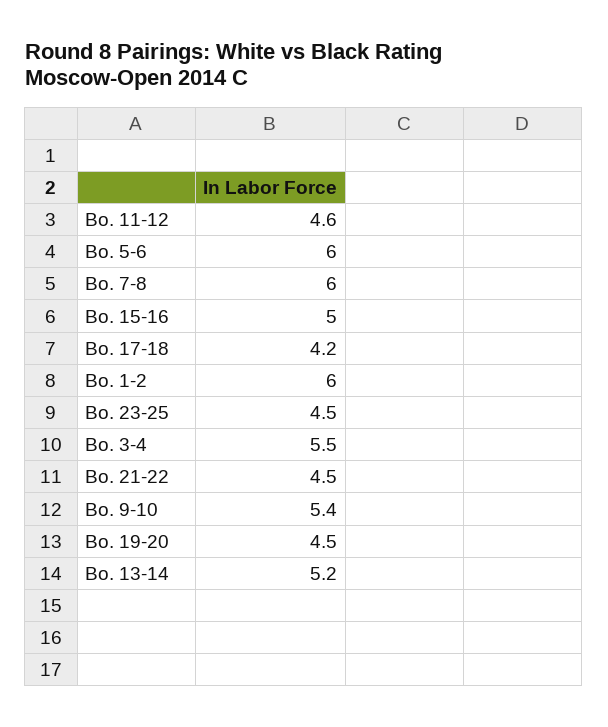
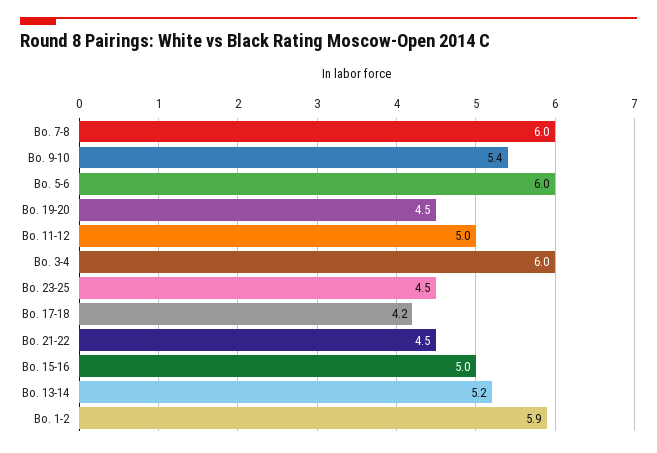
  {
-   "Bo. 11-12": 4.6,
+   "Bo. 11-12": 5,
    "Bo. 5-6": 6,
    "Bo. 7-8": 6,
    "Bo. 15-16": 5,
    "Bo. 17-18": 4.2,
-   "Bo. 1-2": 6,
+   "Bo. 1-2": 5.9,
    "Bo. 23-25": 4.5,
-   "Bo. 3-4": 5.5,
+   "Bo. 3-4": 6,
    "Bo. 21-22": 4.5,
    "Bo. 9-10": 5.4,
    "Bo. 19-20": 4.5,
    "Bo. 13-14": 5.2
  }

